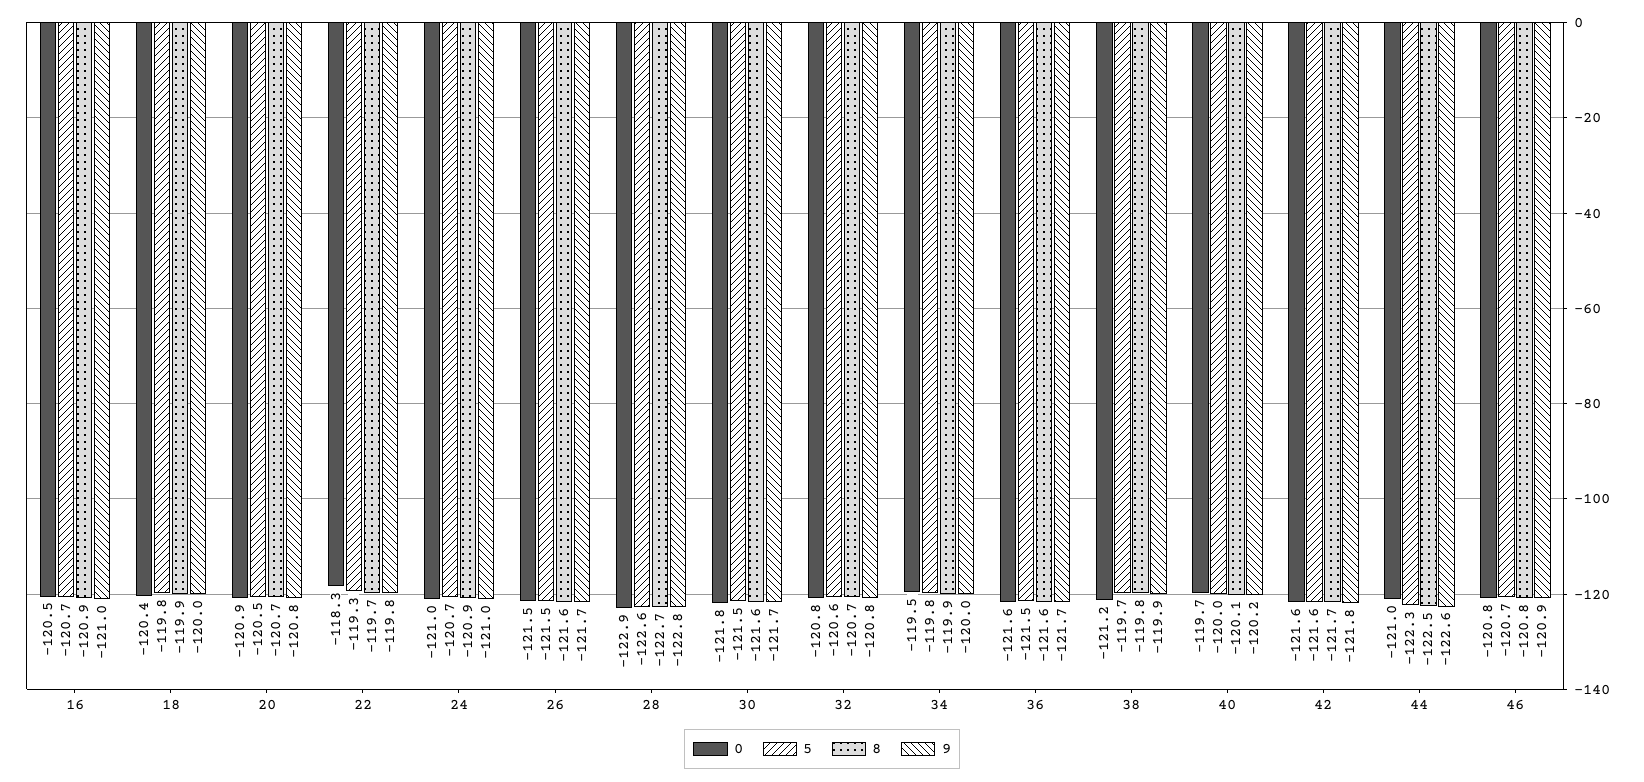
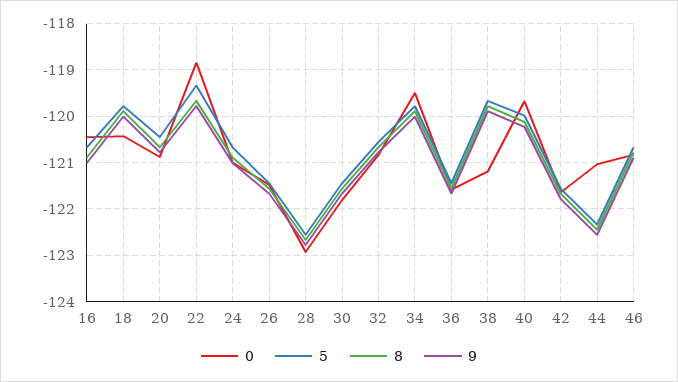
  {
    "0": {
      "16": -120.5,
      "18": -120.4,
      "20": -120.9,
-     "22": -118.3,
+     "22": -118.8,
      "24": -121,
      "26": -121.5,
      "28": -122.9,
      "30": -121.8,
      "32": -120.8,
      "34": -119.5,
      "36": -121.6,
      "38": -121.2,
      "40": -119.7,
      "42": -121.6,
      "44": -121,
      "46": -120.8
    },
    "5": {
      "16": -120.7,
      "18": -119.8,
      "20": -120.5,
      "22": -119.3,
      "24": -120.7,
      "26": -121.5,
      "28": -122.6,
      "30": -121.5,
      "32": -120.6,
      "34": -119.8,
      "36": -121.5,
      "38": -119.7,
      "40": -120,
      "42": -121.6,
      "44": -122.3,
      "46": -120.7
    },
    "8": {
      "16": -120.9,
      "18": -119.9,
      "20": -120.7,
      "22": -119.7,
      "24": -120.9,
      "26": -121.6,
      "28": -122.7,
      "30": -121.6,
      "32": -120.7,
      "34": -119.9,
      "36": -121.6,
      "38": -119.8,
      "40": -120.1,
      "42": -121.7,
      "44": -122.5,
      "46": -120.8
    },
    "9": {
      "16": -121,
      "18": -120,
      "20": -120.8,
      "22": -119.8,
      "24": -121,
      "26": -121.7,
      "28": -122.8,
      "30": -121.7,
      "32": -120.8,
      "34": -120,
      "36": -121.7,
      "38": -119.9,
      "40": -120.2,
      "42": -121.8,
      "44": -122.6,
      "46": -120.9
    }
  }

